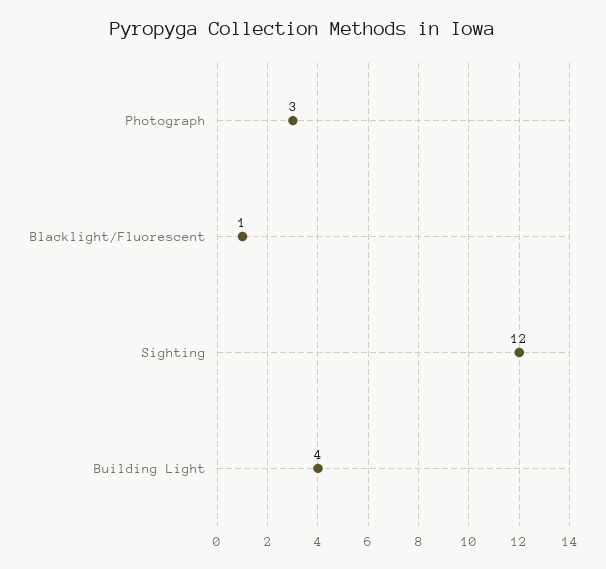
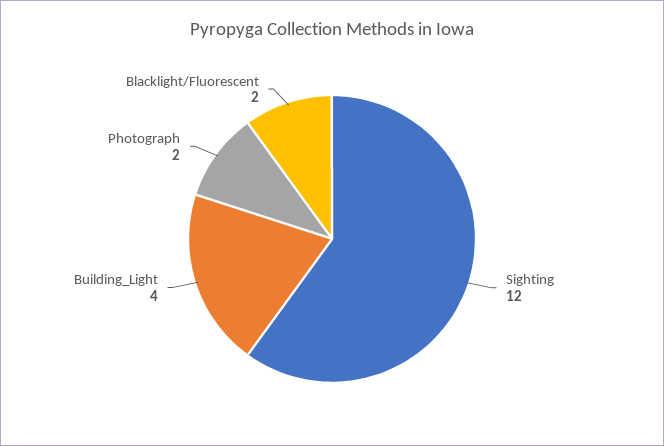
  {
-   "Photograph": 3,
+   "Photograph": 2,
-   "Blacklight/Fluorescent": 1,
+   "Blacklight/Fluorescent": 2,
    "Sighting": 12,
    "Building Light": 4
  }

